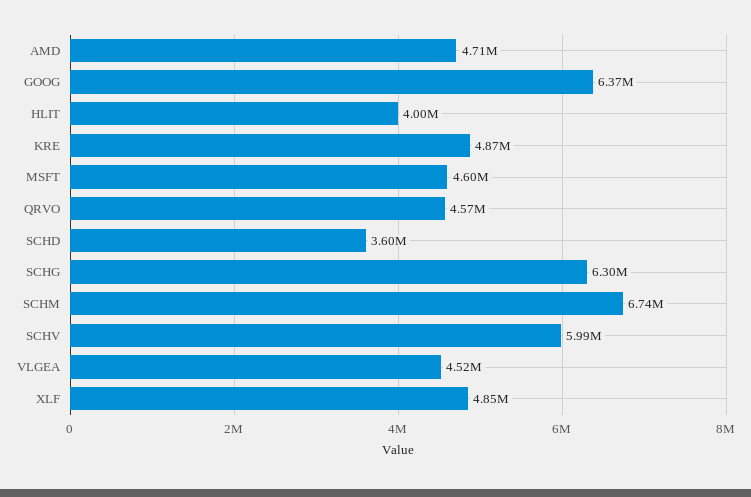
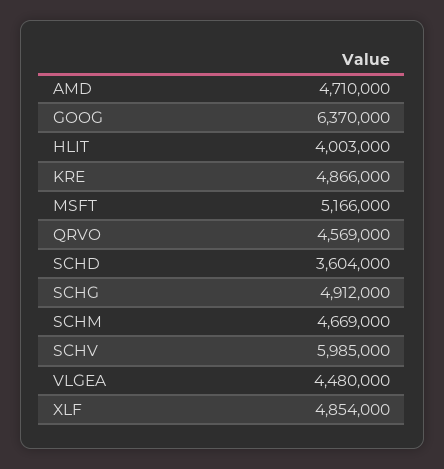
  {
    "AMD": 4710000,
    "GOOG": 6370000,
    "HLIT": 4003000,
    "KRE": 4866000,
-   "MSFT": 4600000,
+   "MSFT": 5166000,
    "QRVO": 4569000,
    "SCHD": 3604000,
-   "SCHG": 6300000,
+   "SCHG": 4912000,
-   "SCHM": 6740000,
+   "SCHM": 4669000,
    "SCHV": 5985000,
-   "VLGEA": 4520000,
+   "VLGEA": 4480000,
    "XLF": 4854000
  }

